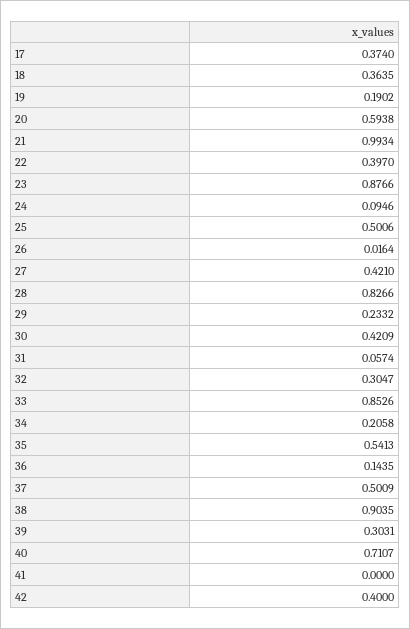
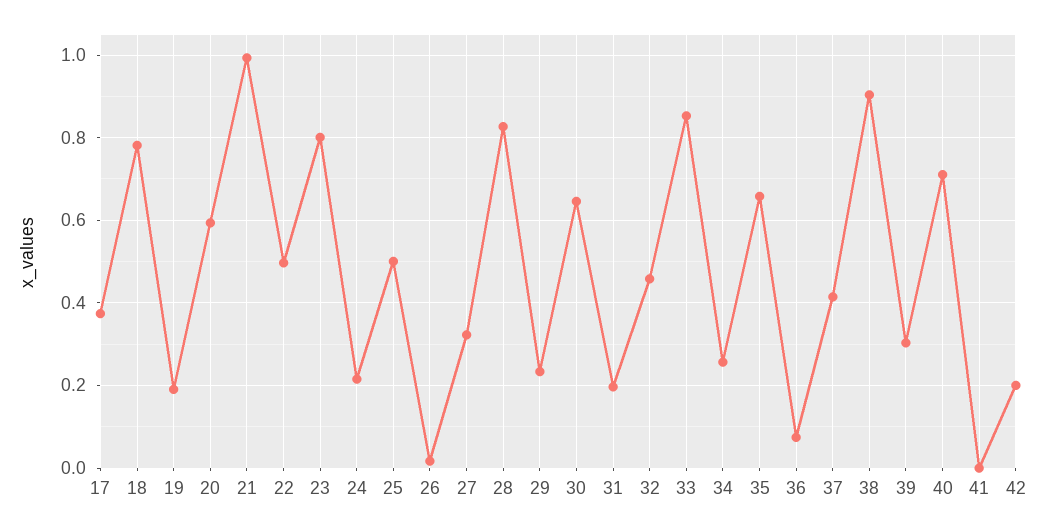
  {
    "17": 0.374,
-   "18": 0.3635,
+   "18": 0.78,
    "19": 0.1902,
    "20": 0.5938,
    "21": 0.9934,
-   "22": 0.397,
+   "22": 0.5,
-   "23": 0.8766,
+   "23": 0.8,
-   "24": 0.0946,
+   "24": 0.22,
    "25": 0.5006,
    "26": 0.0164,
-   "27": 0.421,
+   "27": 0.32,
    "28": 0.8266,
    "29": 0.2332,
-   "30": 0.4209,
+   "30": 0.64,
-   "31": 0.0574,
+   "31": 0.2,
-   "32": 0.3047,
+   "32": 0.46,
    "33": 0.8526,
-   "34": 0.2058,
+   "34": 0.26,
-   "35": 0.5413,
+   "35": 0.66,
-   "36": 0.1435,
+   "36": 0.08,
-   "37": 0.5009,
+   "37": 0.42,
    "38": 0.9035,
    "39": 0.3031,
    "40": 0.7107,
    "41": 0,
-   "42": 0.4
+   "42": 0.2
  }

